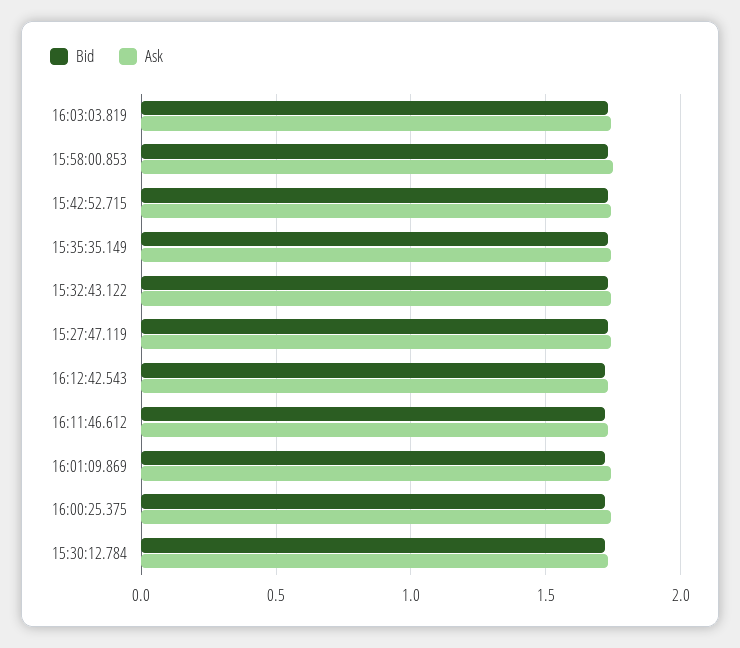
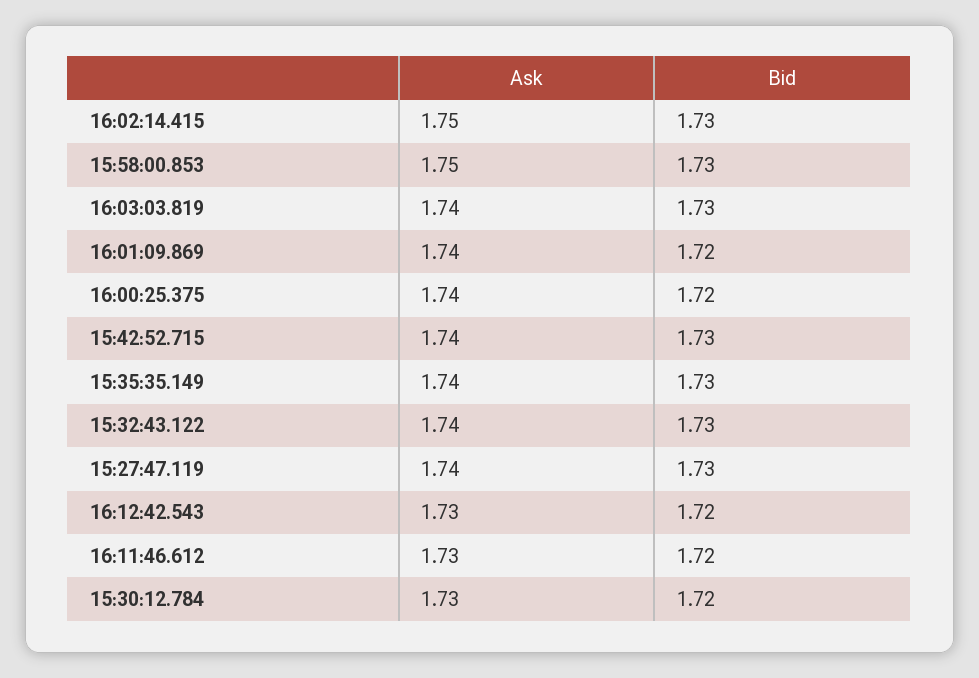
  {
    "Bid": {
      "16:03:03.819": 1.73,
      "15:58:00.853": 1.73,
      "15:42:52.715": 1.73,
      "15:35:35.149": 1.73,
      "15:32:43.122": 1.73,
      "15:27:47.119": 1.73,
      "16:12:42.543": 1.72,
      "16:11:46.612": 1.72,
      "16:01:09.869": 1.72,
      "16:00:25.375": 1.72,
-     "15:30:12.784": 1.72
+     "15:30:12.784": 1.72,
+     "16:02:14.415": 1.73
    },
    "Ask": {
      "16:03:03.819": 1.74,
      "15:58:00.853": 1.75,
      "15:42:52.715": 1.74,
      "15:35:35.149": 1.74,
      "15:32:43.122": 1.74,
      "15:27:47.119": 1.74,
      "16:12:42.543": 1.73,
      "16:11:46.612": 1.73,
      "16:01:09.869": 1.74,
      "16:00:25.375": 1.74,
-     "15:30:12.784": 1.73
+     "15:30:12.784": 1.73,
+     "16:02:14.415": 1.75
    }
  }

